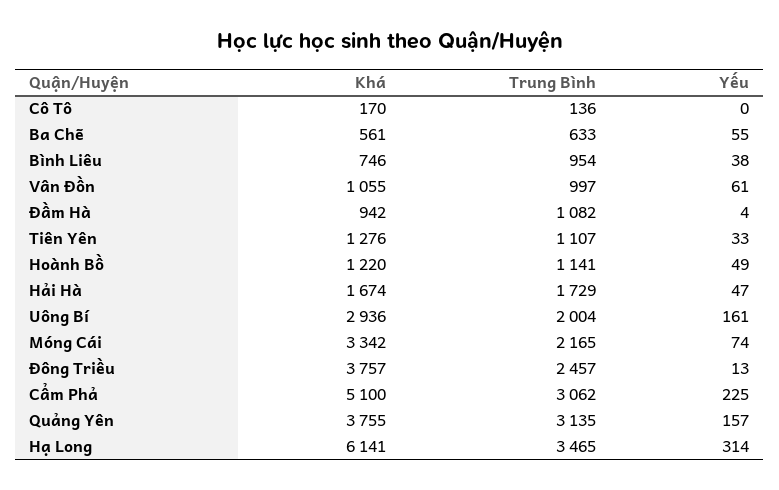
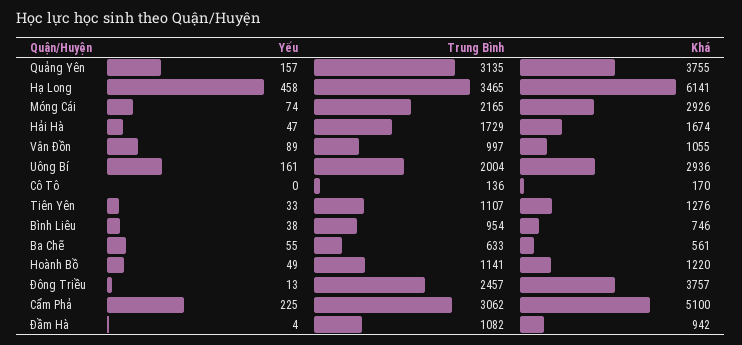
  {
    "Khá": {
      "Cô Tô": 170,
      "Ba Chẽ": 561,
      "Bình Liêu": 746,
      "Vân Đồn": 1055,
      "Đầm Hà": 942,
      "Tiên Yên": 1276,
      "Hoành Bồ": 1220,
      "Hải Hà": 1674,
      "Uông Bí": 2936,
-     "Móng Cái": 3342,
+     "Móng Cái": 2926,
      "Đông Triều": 3757,
      "Cẩm Phả": 5100,
      "Quảng Yên": 3755,
      "Hạ Long": 6141
    },
    "Trung Bình": {
      "Cô Tô": 136,
      "Ba Chẽ": 633,
      "Bình Liêu": 954,
      "Vân Đồn": 997,
      "Đầm Hà": 1082,
      "Tiên Yên": 1107,
      "Hoành Bồ": 1141,
      "Hải Hà": 1729,
      "Uông Bí": 2004,
      "Móng Cái": 2165,
      "Đông Triều": 2457,
      "Cẩm Phả": 3062,
      "Quảng Yên": 3135,
      "Hạ Long": 3465
    },
    "Yếu": {
      "Cô Tô": 0,
      "Ba Chẽ": 55,
      "Bình Liêu": 38,
-     "Vân Đồn": 61,
+     "Vân Đồn": 89,
      "Đầm Hà": 4,
      "Tiên Yên": 33,
      "Hoành Bồ": 49,
      "Hải Hà": 47,
      "Uông Bí": 161,
      "Móng Cái": 74,
      "Đông Triều": 13,
      "Cẩm Phả": 225,
      "Quảng Yên": 157,
-     "Hạ Long": 314
+     "Hạ Long": 458
    }
  }

